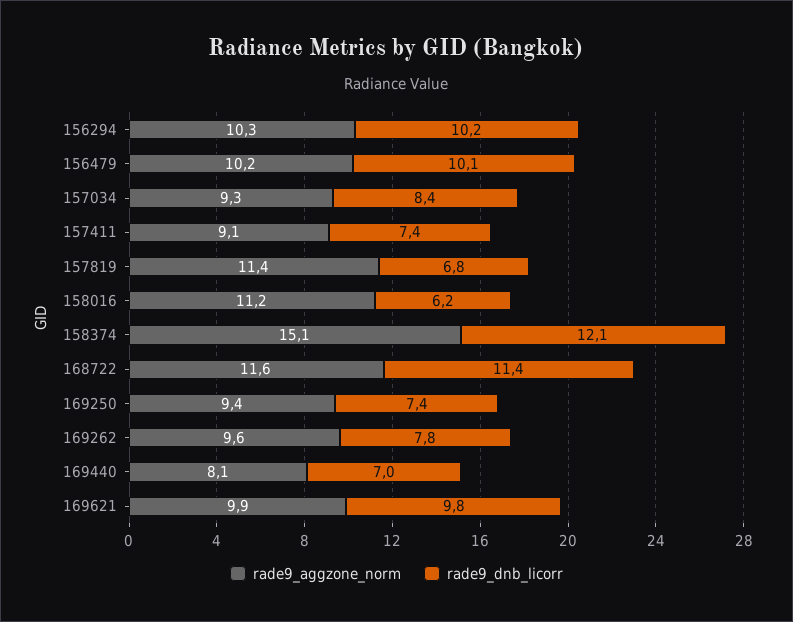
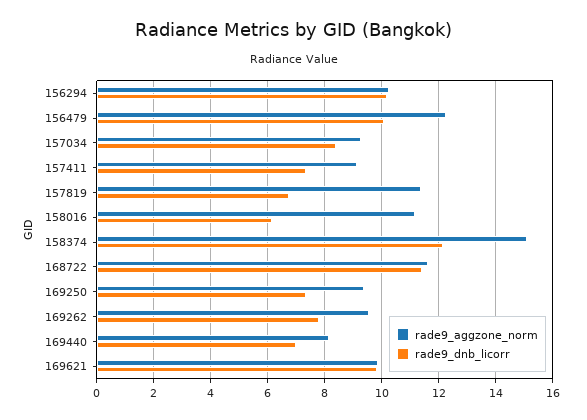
  {
    "rade9_aggzone_norm": {
      "156294": 10.3,
-     "156479": 10.2,
+     "156479": 12.25,
      "157034": 9.3,
      "157411": 9.1,
      "157819": 11.4,
      "158016": 11.2,
      "158374": 15.1,
      "168722": 11.6,
      "169250": 9.4,
      "169262": 9.6,
      "169440": 8.1,
      "169621": 9.9
    },
    "rade9_dnb_licorr": {
      "156294": 10.2,
      "156479": 10.1,
      "157034": 8.4,
      "157411": 7.4,
      "157819": 6.8,
      "158016": 6.2,
      "158374": 12.1,
      "168722": 11.4,
      "169250": 7.4,
      "169262": 7.8,
      "169440": 7,
      "169621": 9.8
    }
  }

